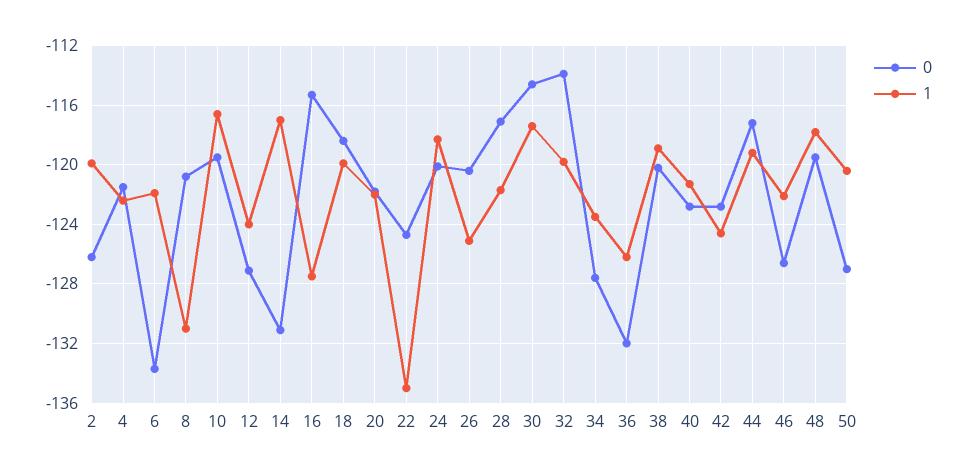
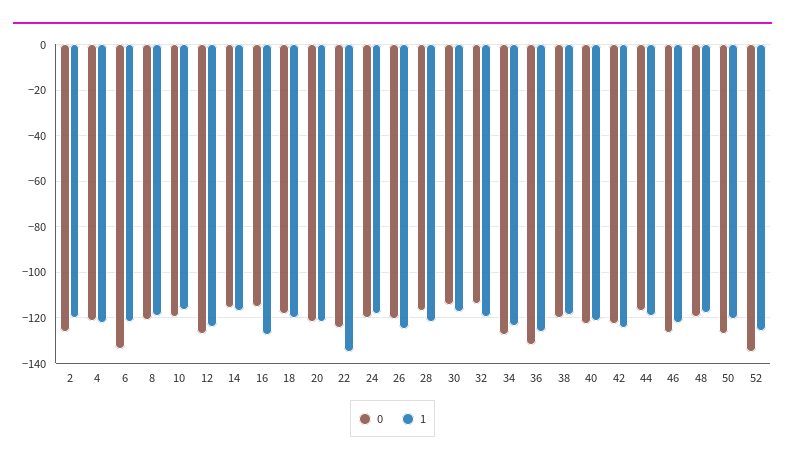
  {
    "0": {
      "2": -126,
      "4": -121.5,
      "6": -133.5,
      "8": -121,
      "10": -119.5,
      "12": -127,
-     "14": -131,
+     "14": -115,
      "16": -115.5,
      "18": -118.5,
      "20": -122,
      "22": -124.5,
      "24": -120,
      "26": -120.5,
      "28": -117,
      "30": -114.5,
      "32": -114,
      "34": -127.5,
      "36": -132,
      "38": -120,
      "40": -123,
      "42": -123,
      "44": -117,
      "46": -126.5,
      "48": -119.5,
-     "50": -127
+     "50": -127,
+     "52": -135
    },
    "1": {
      "2": -120,
      "4": -122.5,
      "6": -122,
-     "8": -131,
+     "8": -120,
      "10": -116.5,
      "12": -124,
      "14": -117,
      "16": -127.5,
      "18": -120,
      "20": -122,
      "22": -135,
      "24": -118.5,
      "26": -125,
      "28": -121.5,
      "30": -117.5,
      "32": -120,
      "34": -123.5,
      "36": -126,
      "38": -119,
      "40": -121.5,
      "42": -124.5,
      "44": -119,
      "46": -122,
      "48": -118,
-     "50": -120.5
+     "50": -120.5,
+     "52": -125
    }
  }

